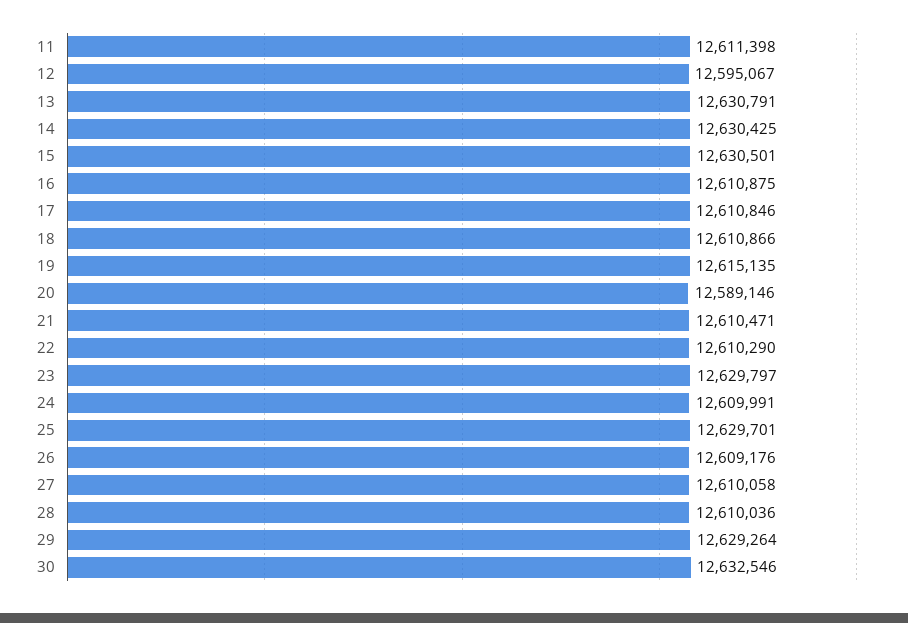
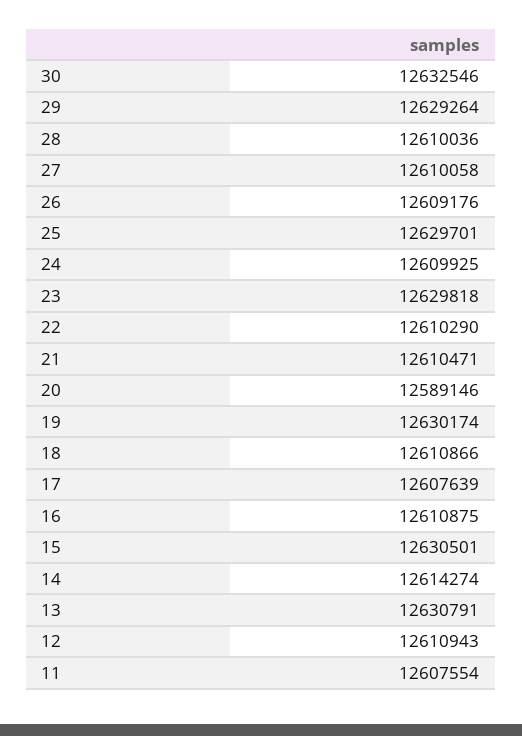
  {
-   "11": 12611398,
+   "11": 12607554,
-   "12": 12595067,
+   "12": 12610943,
    "13": 12630791,
-   "14": 12630425,
+   "14": 12614274,
    "15": 12630501,
    "16": 12610875,
-   "17": 12610846,
+   "17": 12607639,
    "18": 12610866,
-   "19": 12615135,
+   "19": 12630174,
    "20": 12589146,
    "21": 12610471,
    "22": 12610290,
-   "23": 12629797,
+   "23": 12629818,
-   "24": 12609991,
+   "24": 12609925,
    "25": 12629701,
    "26": 12609176,
    "27": 12610058,
    "28": 12610036,
    "29": 12629264,
    "30": 12632546
  }

